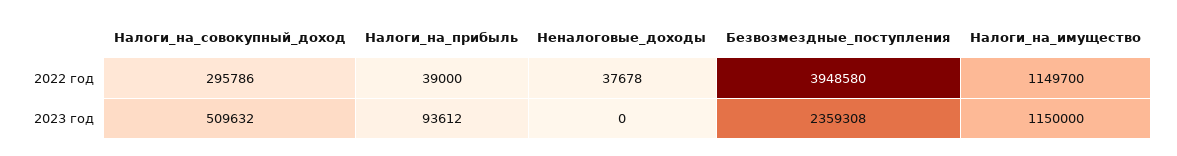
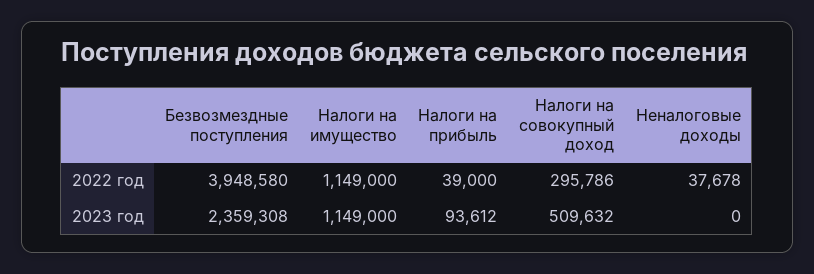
  {
    "Налоги_на_совокупный_доход": {
      "2022 год": 295786,
      "2023 год": 509632
    },
    "Налоги_на_прибыль": {
      "2022 год": 39000,
      "2023 год": 93612
    },
    "Неналоговые_доходы": {
      "2022 год": 37678,
      "2023 год": 0
    },
    "Безвозмездные_поступления": {
      "2022 год": 3948580,
      "2023 год": 2359308
    },
    "Налоги_на_имущество": {
-     "2022 год": 1149700,
+     "2022 год": 1149000,
-     "2023 год": 1150000
+     "2023 год": 1149000
    }
  }

